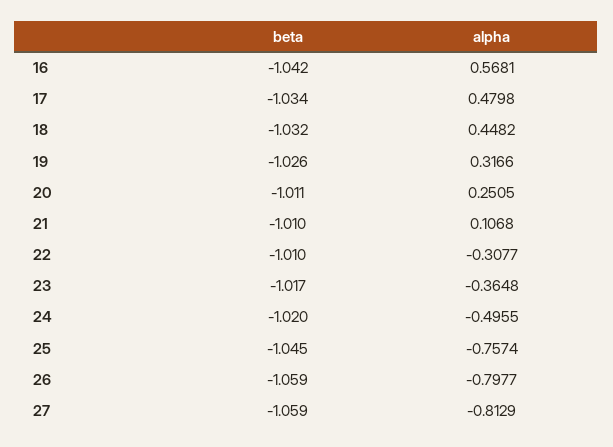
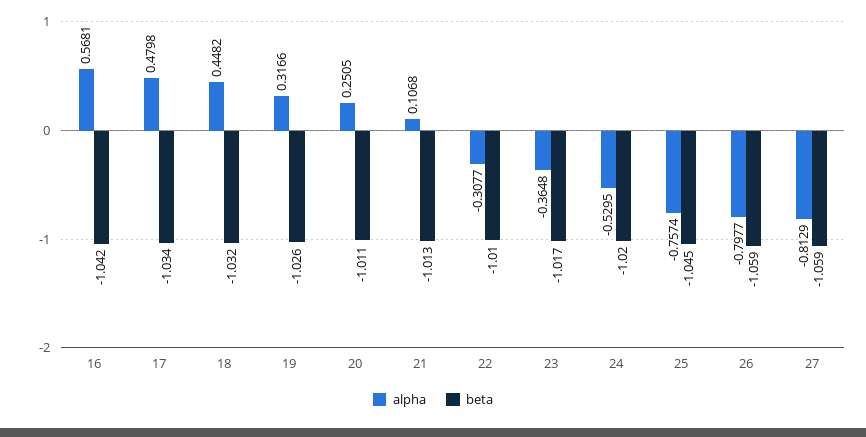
  {
    "beta": {
      "16": -1.042,
      "17": -1.034,
      "18": -1.032,
      "19": -1.026,
      "20": -1.011,
-     "21": -1.01,
+     "21": -1.013,
      "22": -1.01,
      "23": -1.017,
      "24": -1.02,
      "25": -1.045,
      "26": -1.059,
      "27": -1.059
    },
    "alpha": {
      "16": 0.5681,
      "17": 0.4798,
      "18": 0.4482,
      "19": 0.3166,
      "20": 0.2505,
      "21": 0.1068,
      "22": -0.3077,
      "23": -0.3648,
-     "24": -0.4955,
+     "24": -0.5295,
      "25": -0.7574,
      "26": -0.7977,
      "27": -0.8129
    }
  }

